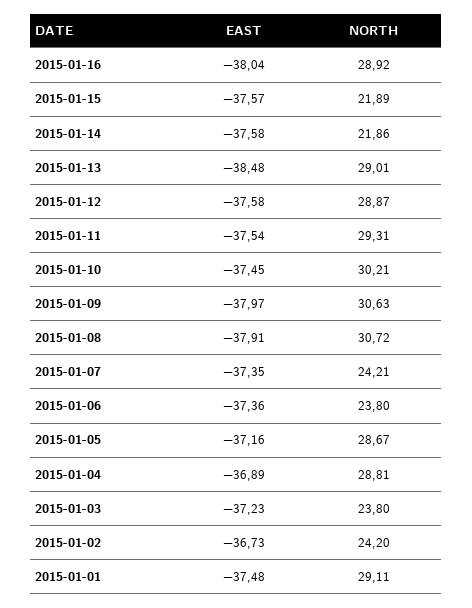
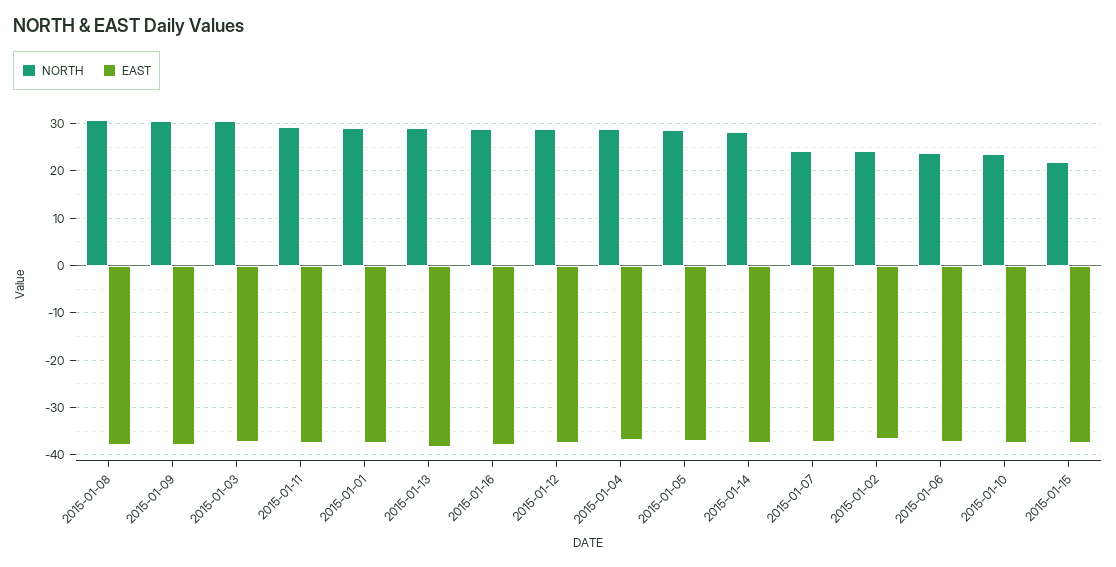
  {
    "EAST": {
      "2015-01-16": -38.04,
      "2015-01-15": -37.57,
      "2015-01-14": -37.58,
      "2015-01-13": -38.48,
      "2015-01-12": -37.58,
      "2015-01-11": -37.54,
      "2015-01-10": -37.45,
      "2015-01-09": -37.97,
      "2015-01-08": -37.91,
      "2015-01-07": -37.35,
      "2015-01-06": -37.36,
      "2015-01-05": -37.16,
      "2015-01-04": -36.89,
      "2015-01-03": -37.23,
      "2015-01-02": -36.73,
      "2015-01-01": -37.48
    },
    "NORTH": {
      "2015-01-16": 28.92,
      "2015-01-15": 21.89,
-     "2015-01-14": 21.86,
+     "2015-01-14": 28,
      "2015-01-13": 29.01,
      "2015-01-12": 28.87,
      "2015-01-11": 29.31,
-     "2015-01-10": 30.21,
+     "2015-01-10": 24,
      "2015-01-09": 30.63,
      "2015-01-08": 30.72,
      "2015-01-07": 24.21,
      "2015-01-06": 23.8,
      "2015-01-05": 28.67,
      "2015-01-04": 28.81,
-     "2015-01-03": 23.8,
+     "2015-01-03": 30,
      "2015-01-02": 24.2,
      "2015-01-01": 29.11
    }
  }

